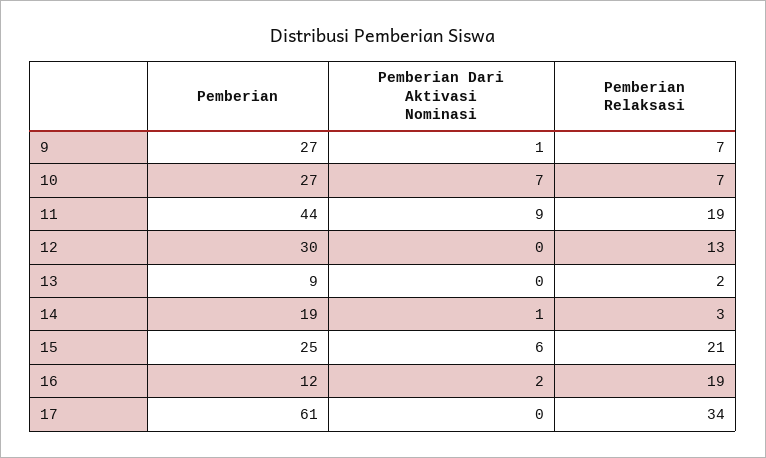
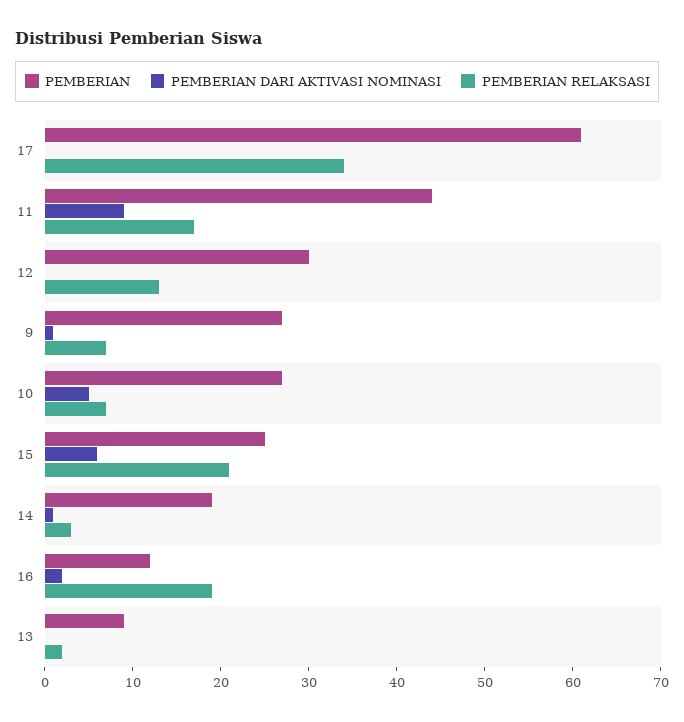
  {
    "Pemberian": {
      "9": 27,
      "10": 27,
      "11": 44,
      "12": 30,
      "13": 9,
      "14": 19,
      "15": 25,
      "16": 12,
      "17": 61
    },
    "Pemberian Dari Aktivasi Nominasi": {
      "9": 1,
-     "10": 7,
+     "10": 5,
      "11": 9,
      "12": 0,
      "13": 0,
      "14": 1,
      "15": 6,
      "16": 2,
      "17": 0
    },
    "Pemberian Relaksasi": {
      "9": 7,
      "10": 7,
-     "11": 19,
+     "11": 17,
      "12": 13,
      "13": 2,
      "14": 3,
      "15": 21,
      "16": 19,
      "17": 34
    }
  }

